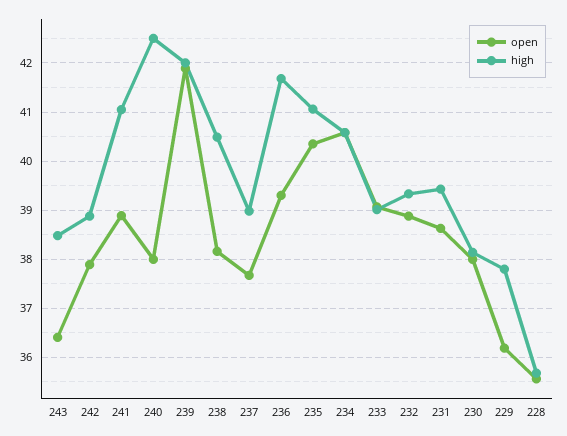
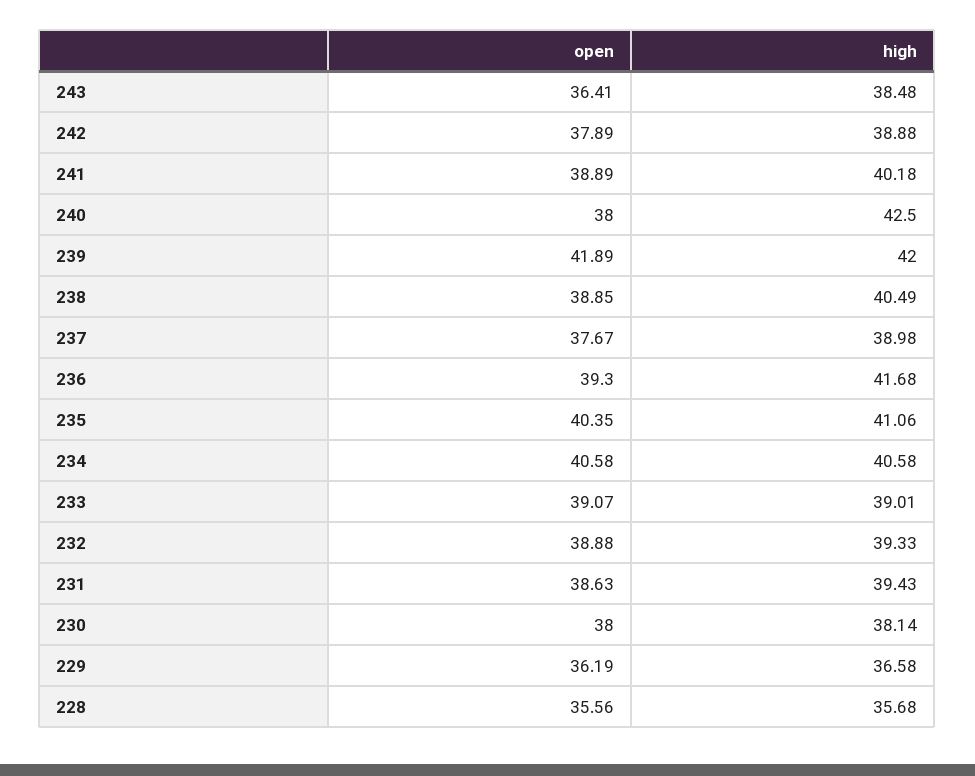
  {
    "open": {
      "243": 36.41,
      "242": 37.89,
      "241": 38.89,
      "240": 38,
      "239": 41.89,
-     "238": 38.2,
+     "238": 38.85,
      "237": 37.67,
      "236": 39.3,
      "235": 40.35,
      "234": 40.58,
      "233": 39.07,
      "232": 38.88,
      "231": 38.63,
      "230": 38,
      "229": 36.19,
      "228": 35.56
    },
    "high": {
      "243": 38.48,
      "242": 38.88,
-     "241": 41,
+     "241": 40.18,
      "240": 42.5,
      "239": 42,
      "238": 40.49,
      "237": 38.98,
      "236": 41.68,
      "235": 41.06,
      "234": 40.58,
      "233": 39.01,
      "232": 39.33,
      "231": 39.43,
      "230": 38.14,
-     "229": 37.8,
+     "229": 36.58,
      "228": 35.68
    }
  }

